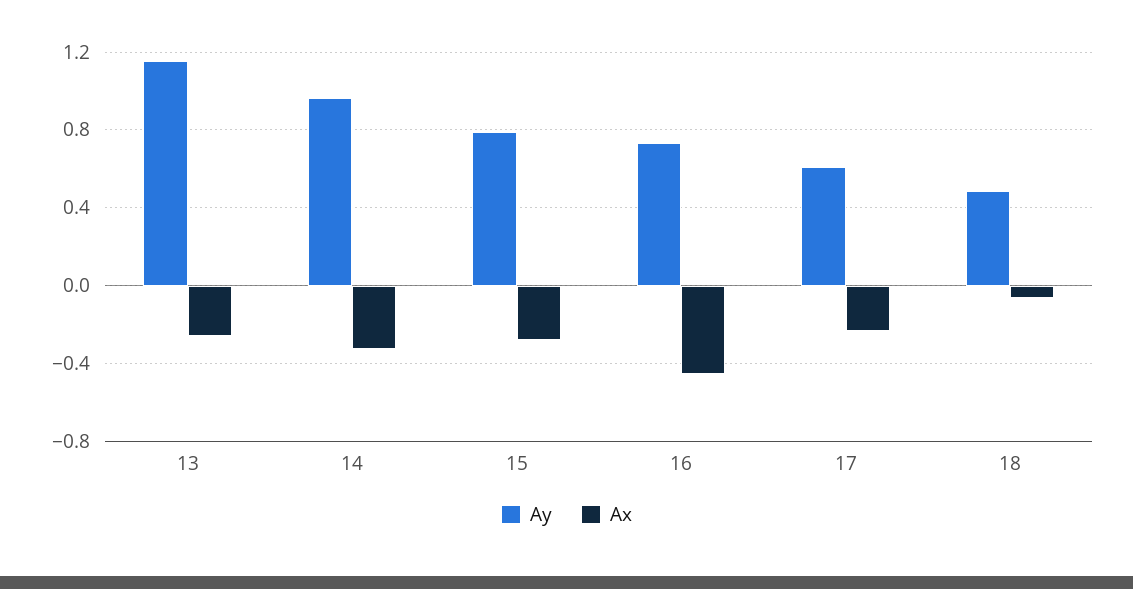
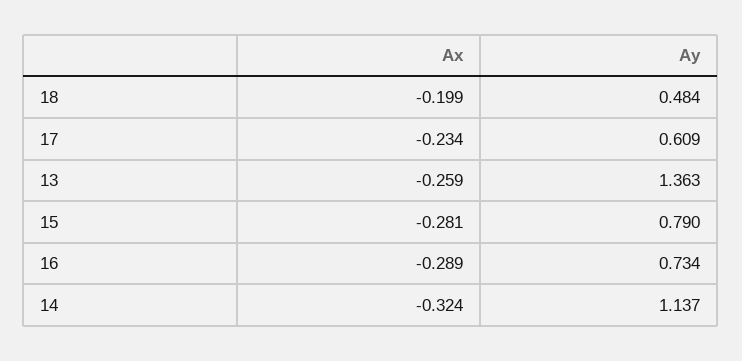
  {
    "Ay": {
-     "13": 1.15,
+     "13": 1.363,
-     "14": 0.95,
+     "14": 1.137,
      "15": 0.79,
      "16": 0.734,
      "17": 0.609,
      "18": 0.484
    },
    "Ax": {
      "13": -0.259,
      "14": -0.324,
      "15": -0.281,
-     "16": -0.45,
+     "16": -0.289,
      "17": -0.234,
-     "18": -0.05
+     "18": -0.199
    }
  }

